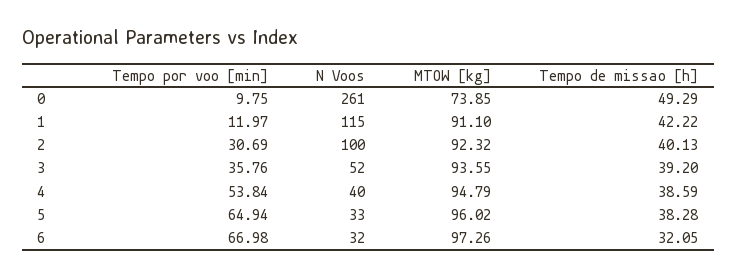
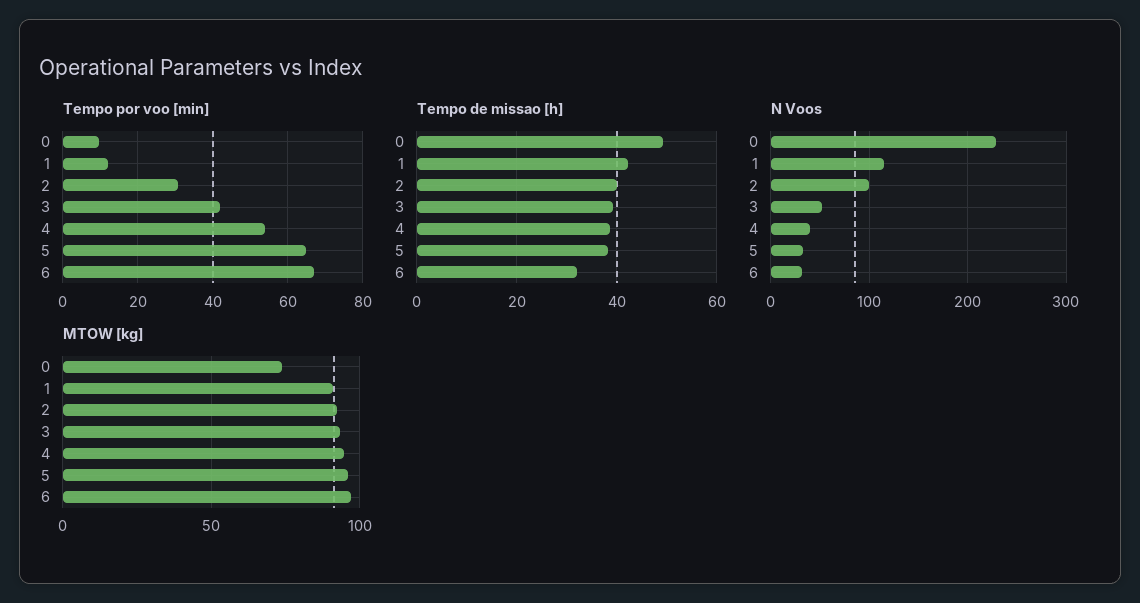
  {
    "Tempo por voo [min]": {
      "0": 9.75,
      "1": 11.97,
      "2": 30.69,
-     "3": 35.76,
+     "3": 42,
      "4": 53.84,
      "5": 64.94,
      "6": 66.98
    },
    "N Voos": {
-     "0": 261,
+     "0": 230,
      "1": 115,
      "2": 100,
      "3": 52,
      "4": 40,
      "5": 33,
      "6": 32
    },
    "MTOW [kg]": {
      "0": 73.85,
      "1": 91.1,
      "2": 92.32,
      "3": 93.55,
      "4": 94.79,
      "5": 96.02,
      "6": 97.26
    },
    "Tempo de missao [h]": {
      "0": 49.29,
      "1": 42.22,
      "2": 40.13,
      "3": 39.2,
      "4": 38.59,
      "5": 38.28,
      "6": 32.05
    }
  }

